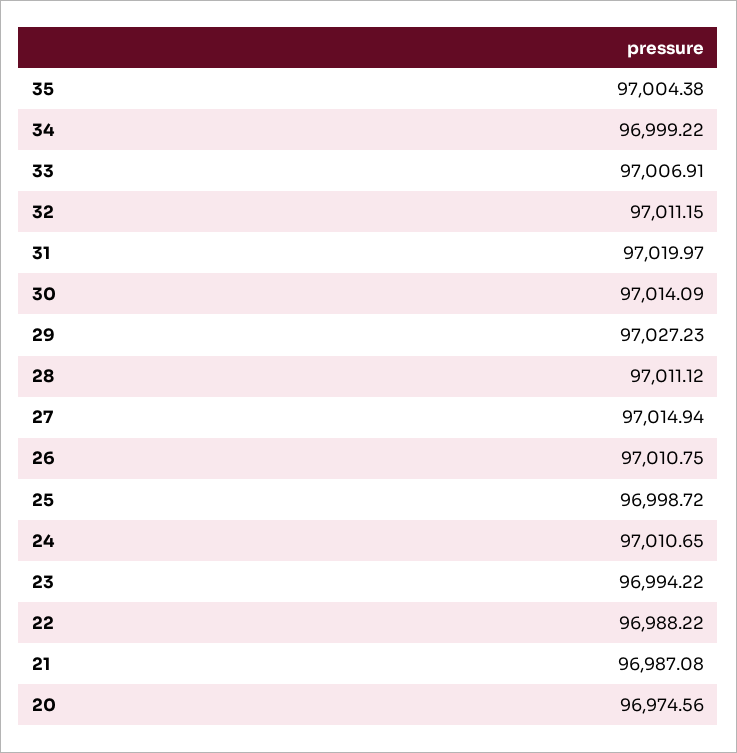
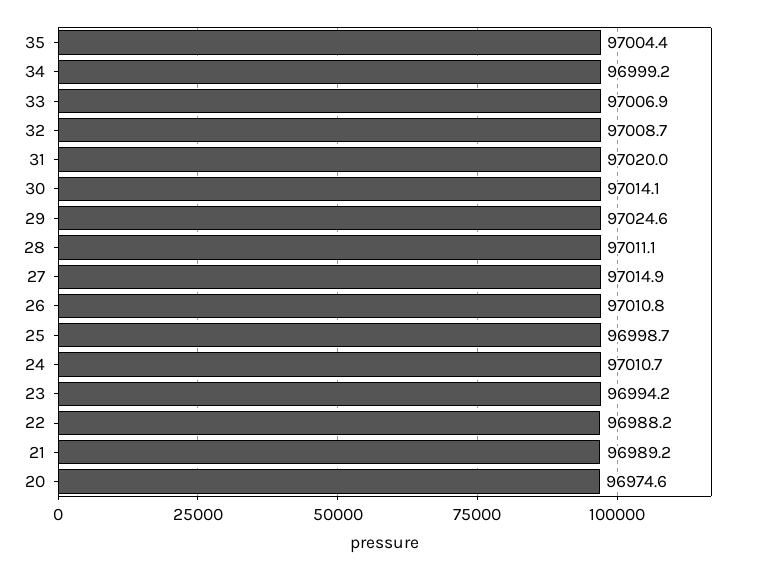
  {
    "35": 97004.38,
    "34": 96999.22,
    "33": 97006.91,
-   "32": 97011.15,
+   "32": 97008.7,
    "31": 97019.97,
    "30": 97014.09,
-   "29": 97027.23,
+   "29": 97024.6,
    "28": 97011.12,
    "27": 97014.94,
    "26": 97010.75,
    "25": 96998.72,
    "24": 97010.65,
    "23": 96994.22,
    "22": 96988.22,
-   "21": 96987.08,
+   "21": 96989.2,
    "20": 96974.56
  }

